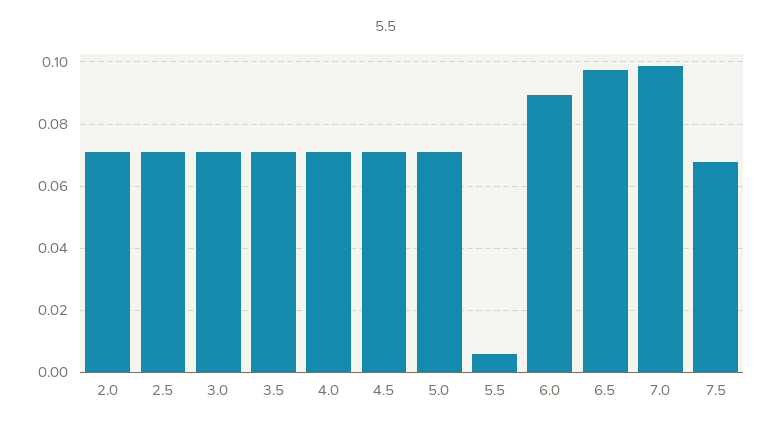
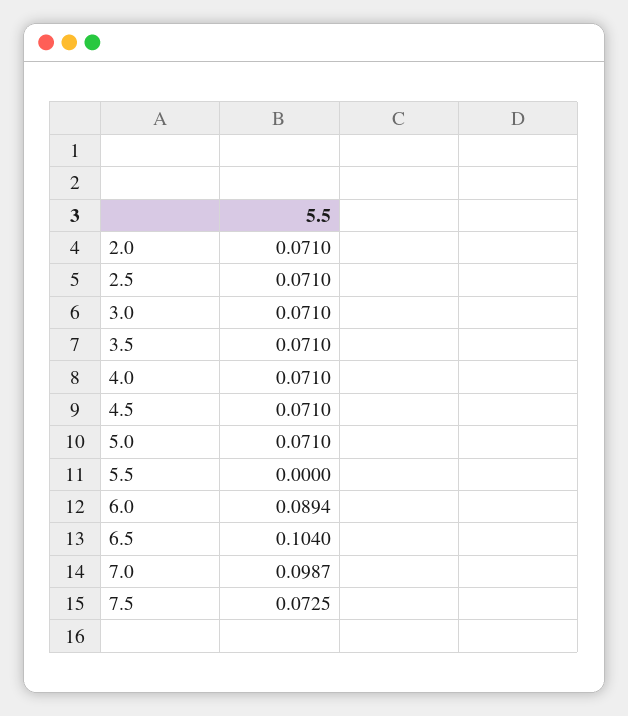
  {
    "2.0": 0.071,
    "2.5": 0.071,
    "3.0": 0.071,
    "3.5": 0.071,
    "4.0": 0.071,
    "4.5": 0.071,
    "5.0": 0.071,
-   "5.5": 0.006,
+   "5.5": 0,
    "6.0": 0.0894,
-   "6.5": 0.098,
+   "6.5": 0.104,
    "7.0": 0.0987,
-   "7.5": 0.068
+   "7.5": 0.0725
  }

